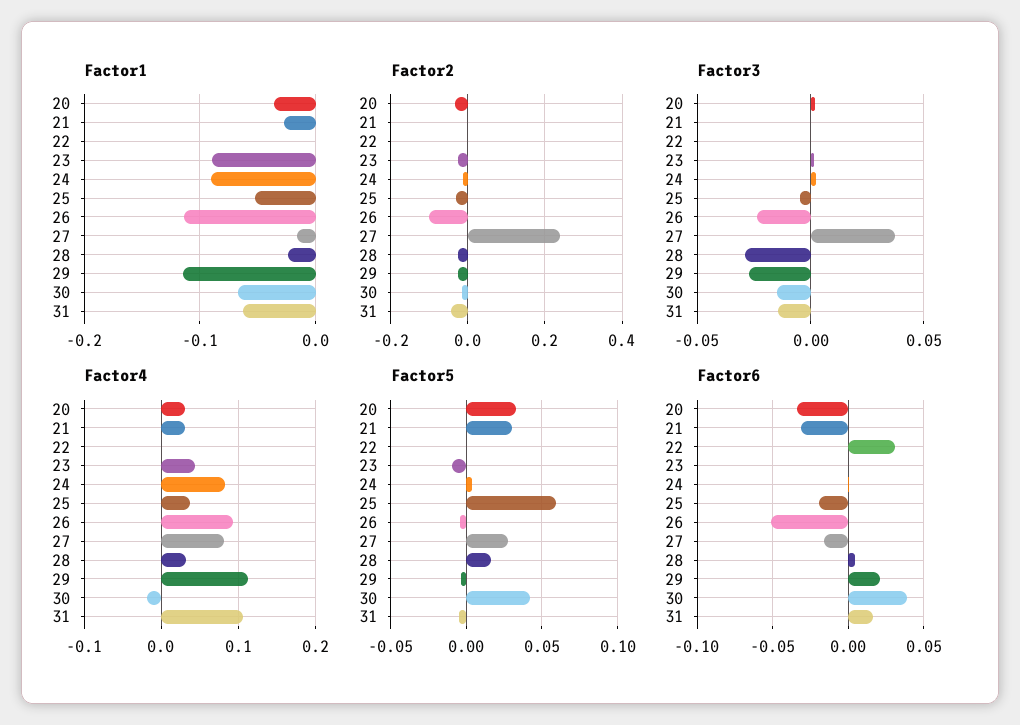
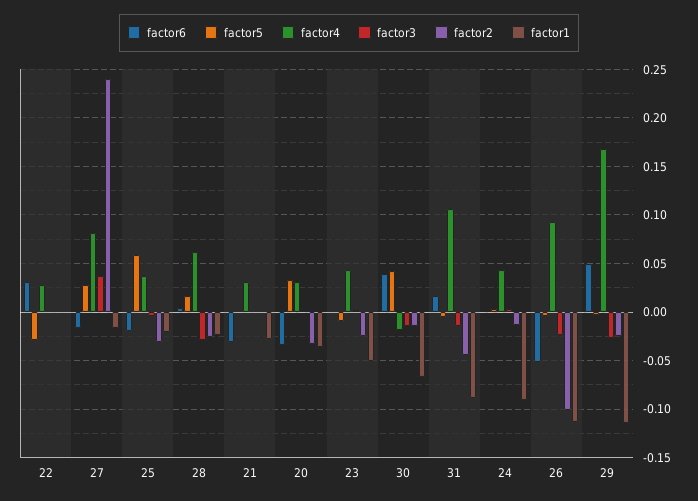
  {
    "Factor1": {
      "20": -0.04,
      "21": -0.03,
      "22": 0,
-     "23": -0.09,
+     "23": -0.05,
      "24": -0.09,
-     "25": -0.05,
+     "25": -0.02,
      "26": -0.11,
      "27": -0.02,
      "28": -0.02,
      "29": -0.11,
      "30": -0.07,
-     "31": -0.06
+     "31": -0.09
    },
    "Factor2": {
      "20": -0.03,
      "21": 0,
      "22": 0,
      "23": -0.03,
      "24": -0.01,
      "25": -0.03,
      "26": -0.1,
      "27": 0.24,
      "28": -0.03,
      "29": -0.02,
      "30": -0.01,
      "31": -0.04
    },
    "Factor3": {
      "20": 0,
      "21": 0,
      "22": 0,
      "23": 0,
      "24": 0.005,
      "25": -0.005,
      "26": -0.025,
      "27": 0.035,
      "28": -0.03,
      "29": -0.025,
      "30": -0.015,
      "31": -0.015
    },
    "Factor4": {
      "20": 0.03,
      "21": 0.03,
-     "22": 0,
+     "22": 0.03,
      "23": 0.04,
-     "24": 0.08,
+     "24": 0.04,
      "25": 0.04,
      "26": 0.09,
      "27": 0.08,
-     "28": 0.03,
+     "28": 0.06,
-     "29": 0.11,
+     "29": 0.17,
      "30": -0.02,
      "31": 0.11
    },
    "Factor5": {
      "20": 0.035,
-     "21": 0.03,
+     "21": 0,
-     "22": 0,
+     "22": -0.03,
      "23": -0.01,
      "24": 0.005,
      "25": 0.06,
      "26": -0.005,
      "27": 0.03,
      "28": 0.015,
      "29": -0.005,
      "30": 0.04,
      "31": -0.005
    },
    "Factor6": {
      "20": -0.035,
      "21": -0.03,
      "22": 0.03,
      "23": 0,
      "24": 0,
      "25": -0.02,
      "26": -0.05,
      "27": -0.015,
      "28": 0.005,
-     "29": 0.02,
+     "29": 0.05,
      "30": 0.04,
      "31": 0.015
    }
  }

